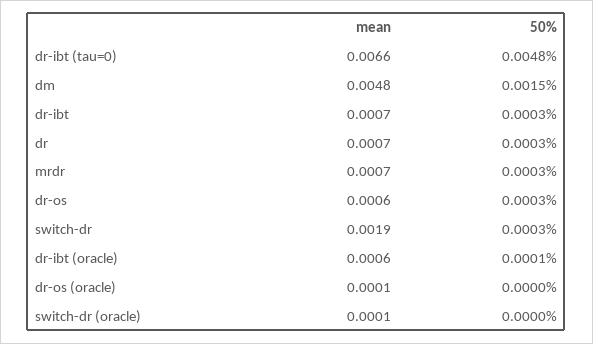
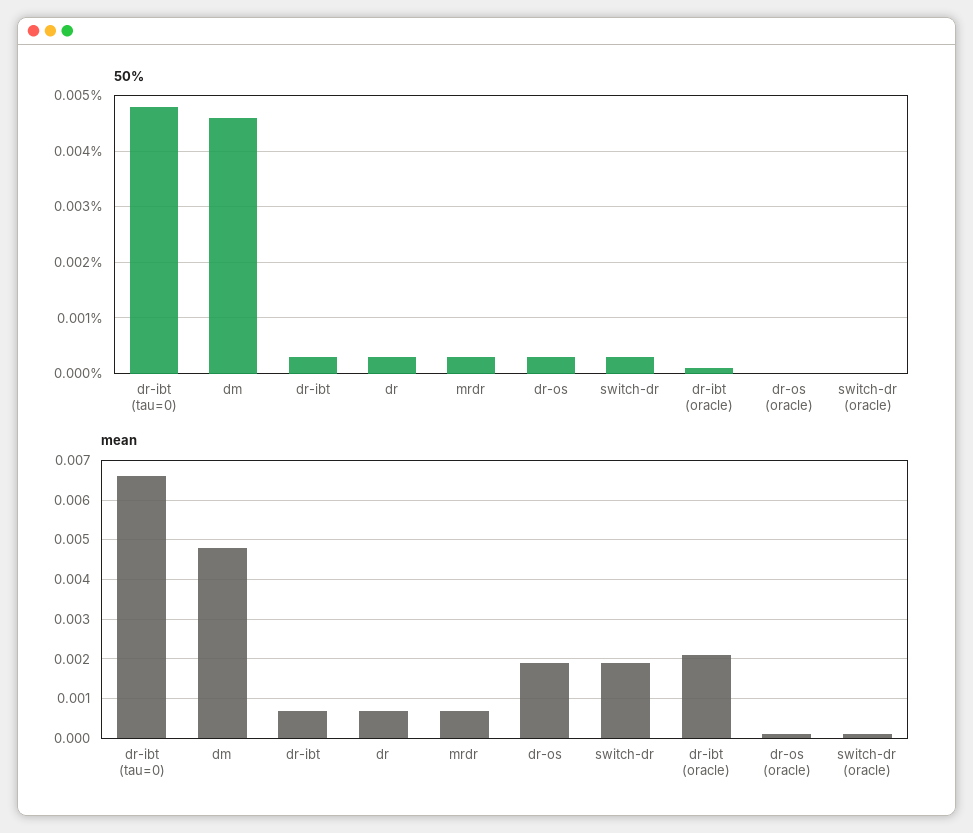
  {
    "mean": {
      "dr-ibt (tau=0)": 0.0066,
      "dm": 0.0048,
      "dr-ibt": 0.0007,
      "dr": 0.0007,
      "mrdr": 0.0007,
-     "dr-os": 0.0006,
+     "dr-os": 0.002,
      "switch-dr": 0.0019,
-     "dr-ibt (oracle)": 0.0006,
+     "dr-ibt (oracle)": 0.002,
      "dr-os (oracle)": 0.0001,
      "switch-dr (oracle)": 0.0001
    },
    "50%": {
      "dr-ibt (tau=0)": 0.0048,
-     "dm": 0.0015,
+     "dm": 0.0045,
      "dr-ibt": 0.0003,
      "dr": 0.0003,
      "mrdr": 0.0003,
      "dr-os": 0.0003,
      "switch-dr": 0.0003,
      "dr-ibt (oracle)": 0.0001,
      "dr-os (oracle)": 0,
      "switch-dr (oracle)": 0
    }
  }

